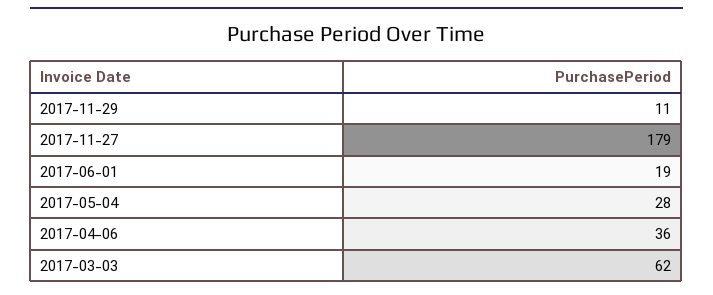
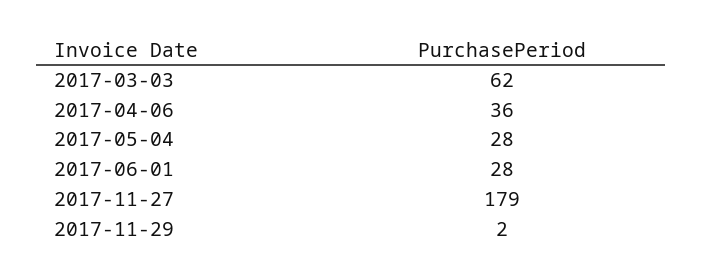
  {
-   "2017-11-29": 11,
+   "2017-11-29": 2,
    "2017-11-27": 179,
-   "2017-06-01": 19,
+   "2017-06-01": 28,
    "2017-05-04": 28,
    "2017-04-06": 36,
    "2017-03-03": 62
  }

